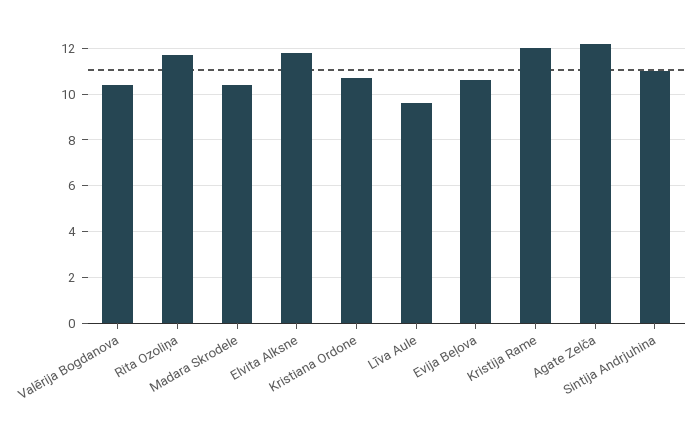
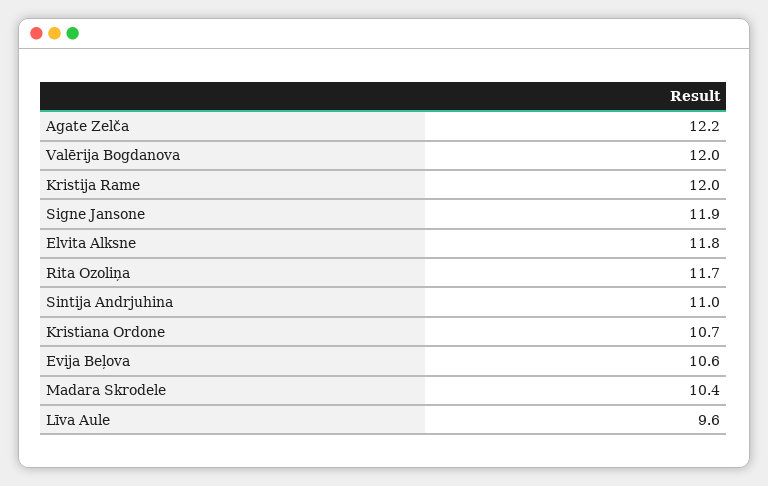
  {
-   "Valērija Bogdanova": 10.5,
+   "Valērija Bogdanova": 12,
    "Rita Ozoliņa": 11.7,
    "Madara Skrodele": 10.4,
    "Elvita Alksne": 11.8,
    "Kristiana Ordone": 10.7,
    "Līva Aule": 9.6,
    "Evija Beļova": 10.6,
    "Kristija Rame": 12,
    "Agate Zelča": 12.2,
-   "Sintija Andrjuhina": 11
+   "Sintija Andrjuhina": 11,
+   "Signe Jansone": 11.9
  }

